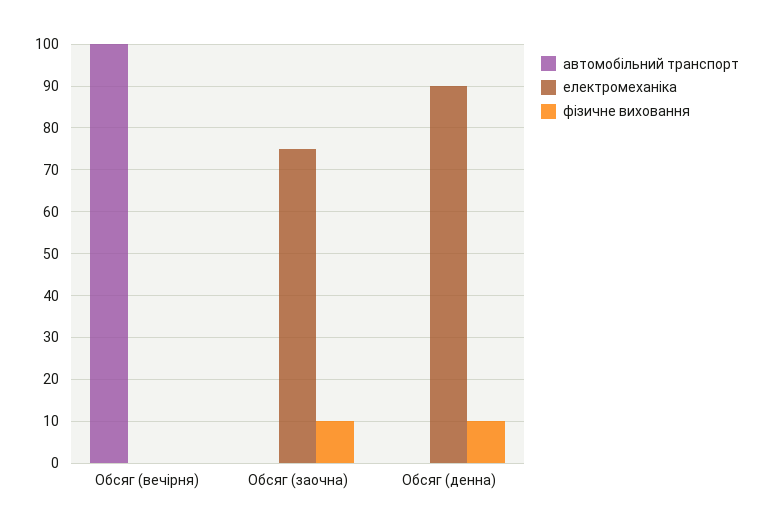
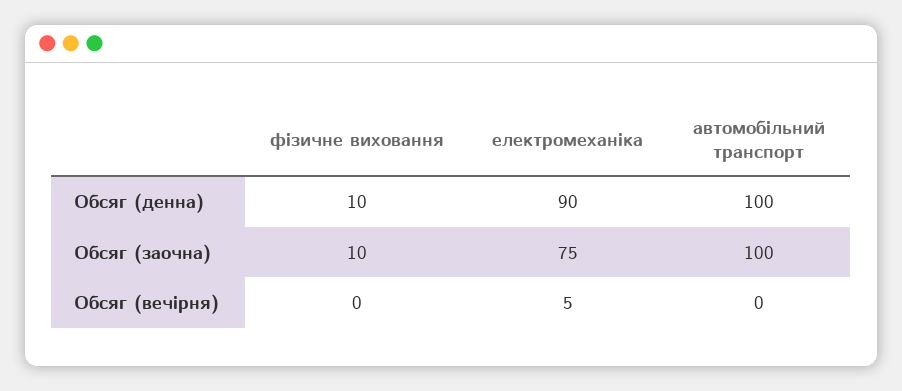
  {
    "автомобільний транспорт": {
-     "Обсяг (вечірня)": 100,
+     "Обсяг (вечірня)": 0,
-     "Обсяг (заочна)": 0,
+     "Обсяг (заочна)": 100,
-     "Обсяг (денна)": 0
+     "Обсяг (денна)": 100
    },
    "електромеханіка": {
-     "Обсяг (вечірня)": 0,
+     "Обсяг (вечірня)": 5,
      "Обсяг (заочна)": 75,
      "Обсяг (денна)": 90
    },
    "фізичне виховання": {
      "Обсяг (вечірня)": 0,
      "Обсяг (заочна)": 10,
      "Обсяг (денна)": 10
    }
  }

